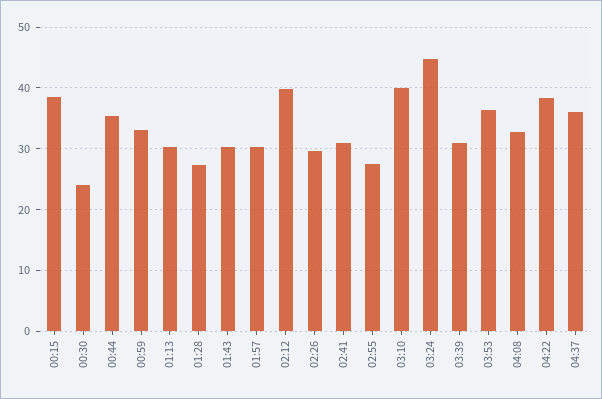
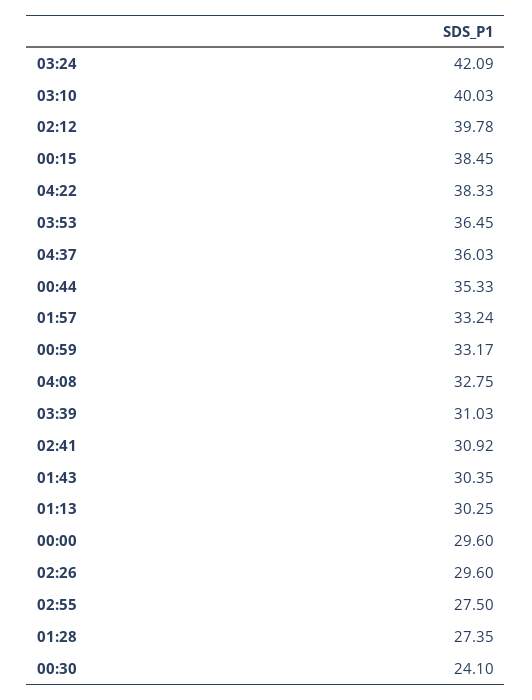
  {
    "00:15": 38.45,
    "00:30": 24.1,
    "00:44": 35.33,
    "00:59": 33.17,
    "01:13": 30.25,
    "01:28": 27.35,
    "01:43": 30.35,
-   "01:57": 30,
+   "01:57": 33.24,
    "02:12": 39.78,
    "02:26": 29.6,
    "02:41": 30.92,
    "02:55": 27.5,
    "03:10": 40.03,
-   "03:24": 45,
+   "03:24": 42.09,
    "03:39": 31.03,
    "03:53": 36.45,
    "04:08": 32.75,
    "04:22": 38.33,
-   "04:37": 36.03
+   "04:37": 36.03,
+   "00:00": 29.6
  }

